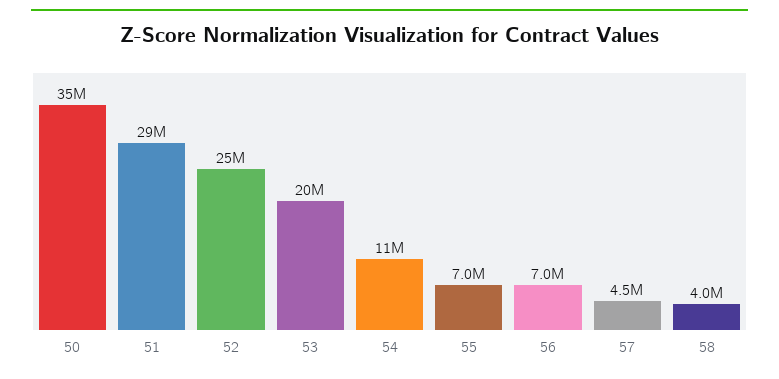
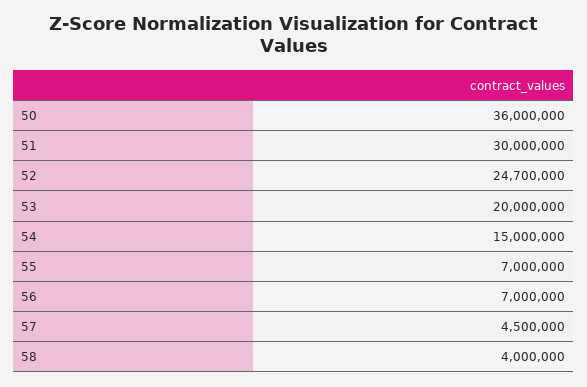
  {
-   "50": 35000000,
+   "50": 36000000,
-   "51": 29000000,
+   "51": 30000000,
-   "52": 25000000,
+   "52": 24700000,
    "53": 20000000,
-   "54": 11000000,
+   "54": 15000000,
    "55": 7000000,
    "56": 7000000,
    "57": 4500000,
    "58": 4000000
  }

